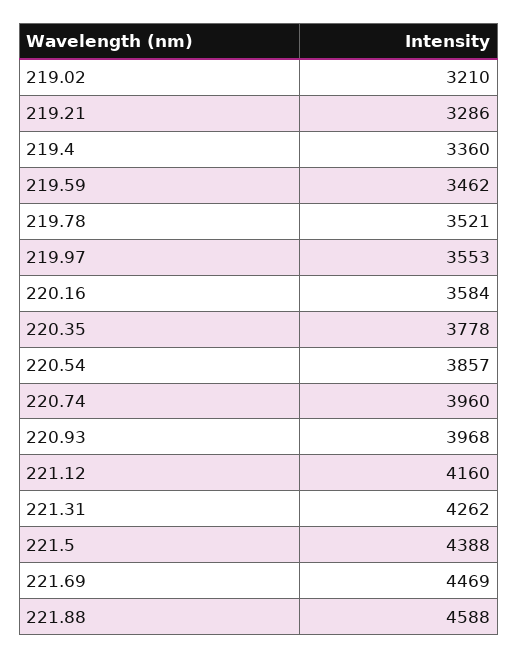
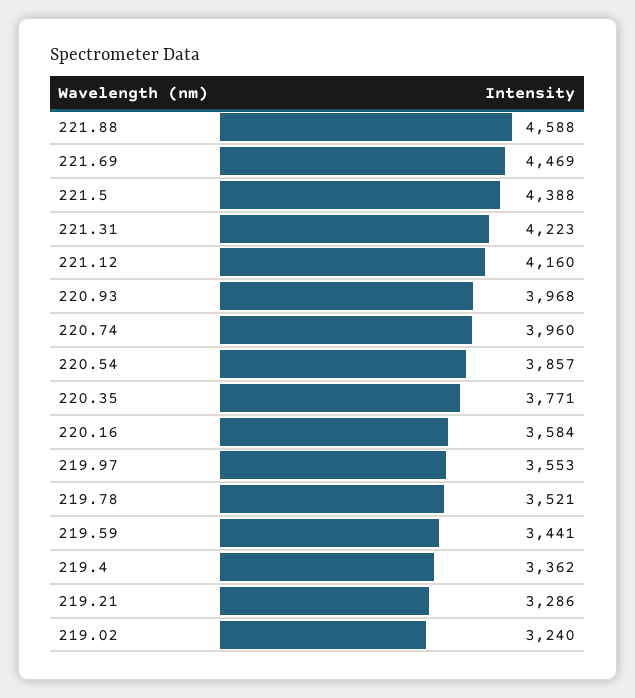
  {
-   "219.02": 3210,
+   "219.02": 3240,
    "219.21": 3286,
-   "219.4": 3360,
+   "219.4": 3362,
-   "219.59": 3462,
+   "219.59": 3441,
    "219.78": 3521,
    "219.97": 3553,
    "220.16": 3584,
-   "220.35": 3778,
+   "220.35": 3771,
    "220.54": 3857,
    "220.74": 3960,
    "220.93": 3968,
    "221.12": 4160,
-   "221.31": 4262,
+   "221.31": 4223,
    "221.5": 4388,
    "221.69": 4469,
    "221.88": 4588
  }

